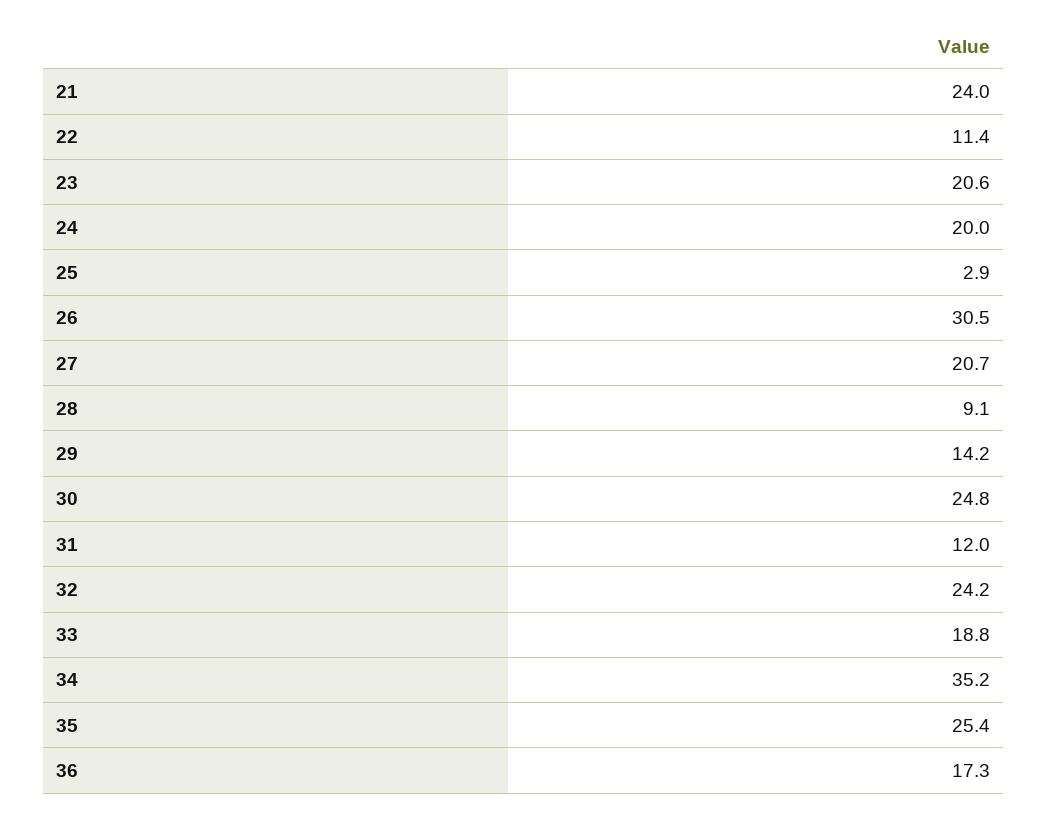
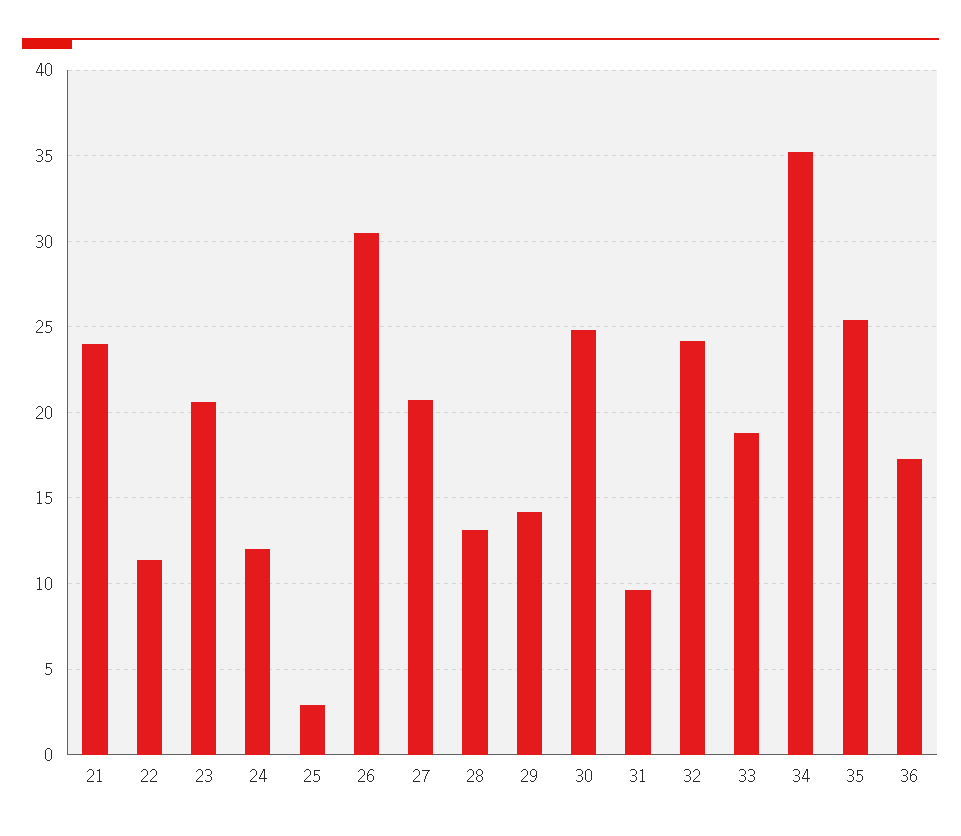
  {
    "21": 24,
    "22": 11.4,
    "23": 20.6,
-   "24": 20,
+   "24": 12,
    "25": 2.9,
    "26": 30.5,
    "27": 20.7,
-   "28": 9.1,
+   "28": 13,
    "29": 14.2,
    "30": 24.8,
-   "31": 12,
+   "31": 9.5,
    "32": 24.2,
    "33": 18.8,
    "34": 35.2,
    "35": 25.4,
    "36": 17.3
  }

